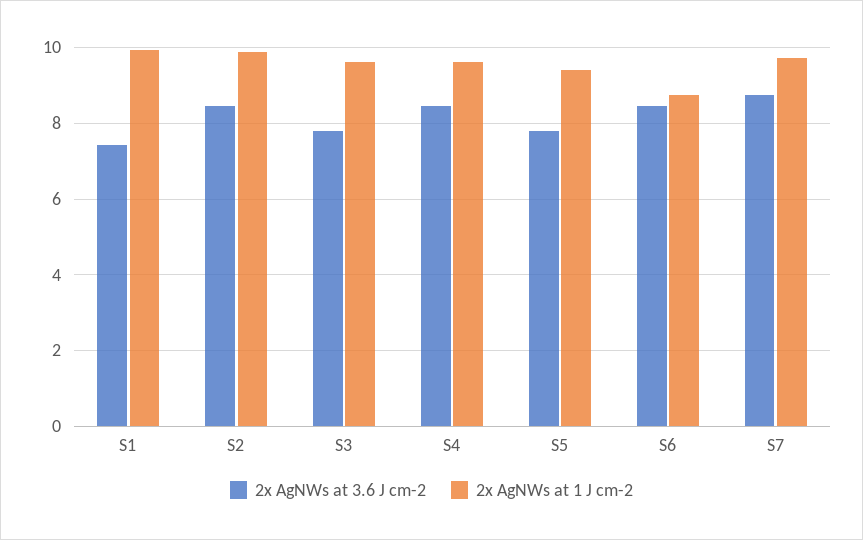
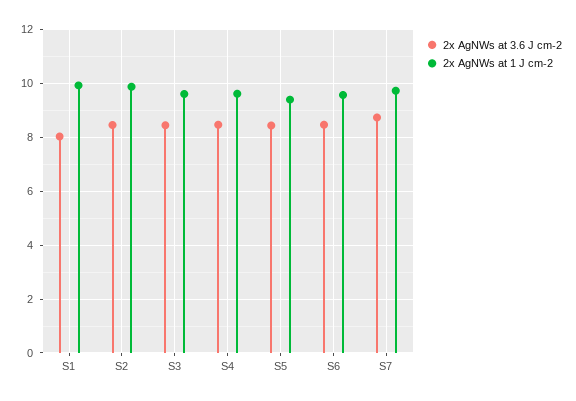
  {
    "2x AgNWs at 3.6 J cm-2": {
-     "S1": 7.4,
+     "S1": 8,
      "S2": 8.4,
-     "S3": 7.8,
+     "S3": 8.5,
      "S4": 8.4,
-     "S5": 7.8,
+     "S5": 8.5,
      "S6": 8.4,
      "S7": 8.8
    },
    "2x AgNWs at 1 J cm-2": {
      "S1": 10,
      "S2": 9.8,
      "S3": 9.6,
      "S4": 9.6,
      "S5": 9.4,
-     "S6": 8.8,
+     "S6": 9.5,
      "S7": 9.8
    }
  }

